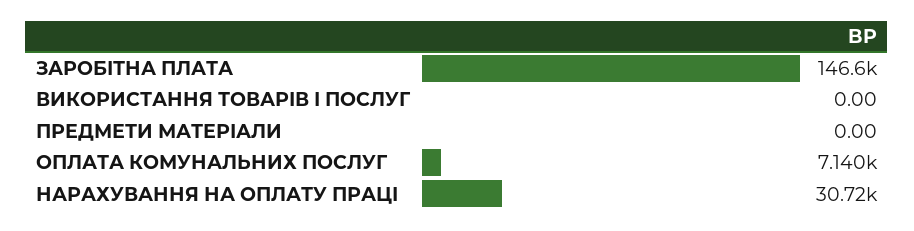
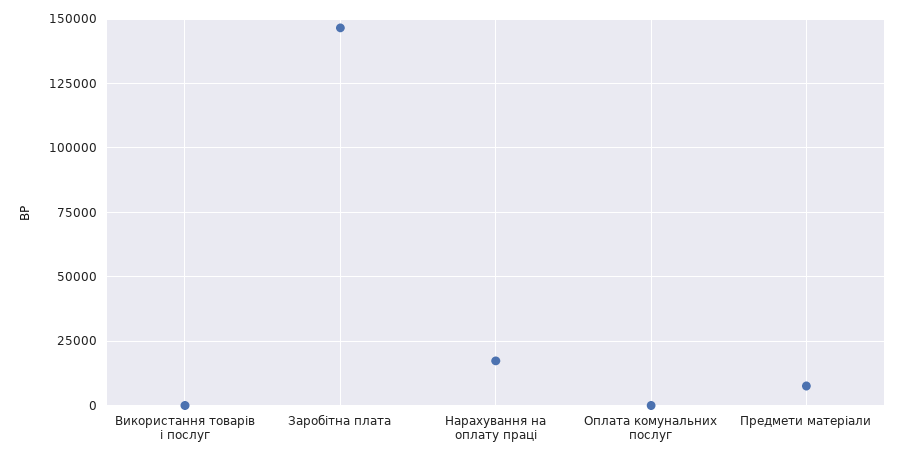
  {
    "ЗАРОБІТНА ПЛАТА": 146600,
    "ВИКОРИСТАННЯ ТОВАРІВ І ПОСЛУГ": 0,
-   "ПРЕДМЕТИ МАТЕРІАЛИ": 0,
+   "ПРЕДМЕТИ МАТЕРІАЛИ": 7500,
-   "ОПЛАТА КОМУНАЛЬНИХ ПОСЛУГ": 7140,
+   "ОПЛАТА КОМУНАЛЬНИХ ПОСЛУГ": 0,
-   "НАРАХУВАННЯ НА ОПЛАТУ ПРАЦІ": 30720
+   "НАРАХУВАННЯ НА ОПЛАТУ ПРАЦІ": 17500
  }

